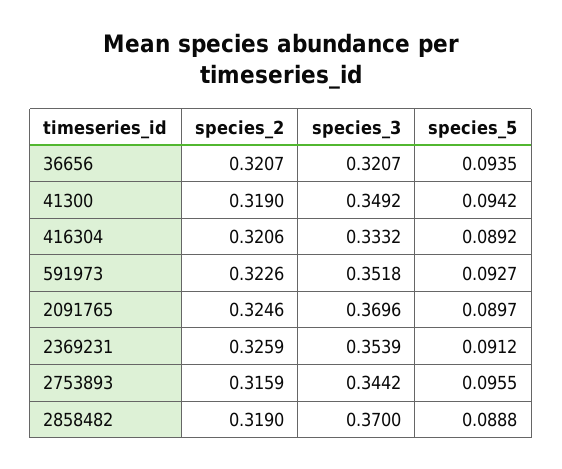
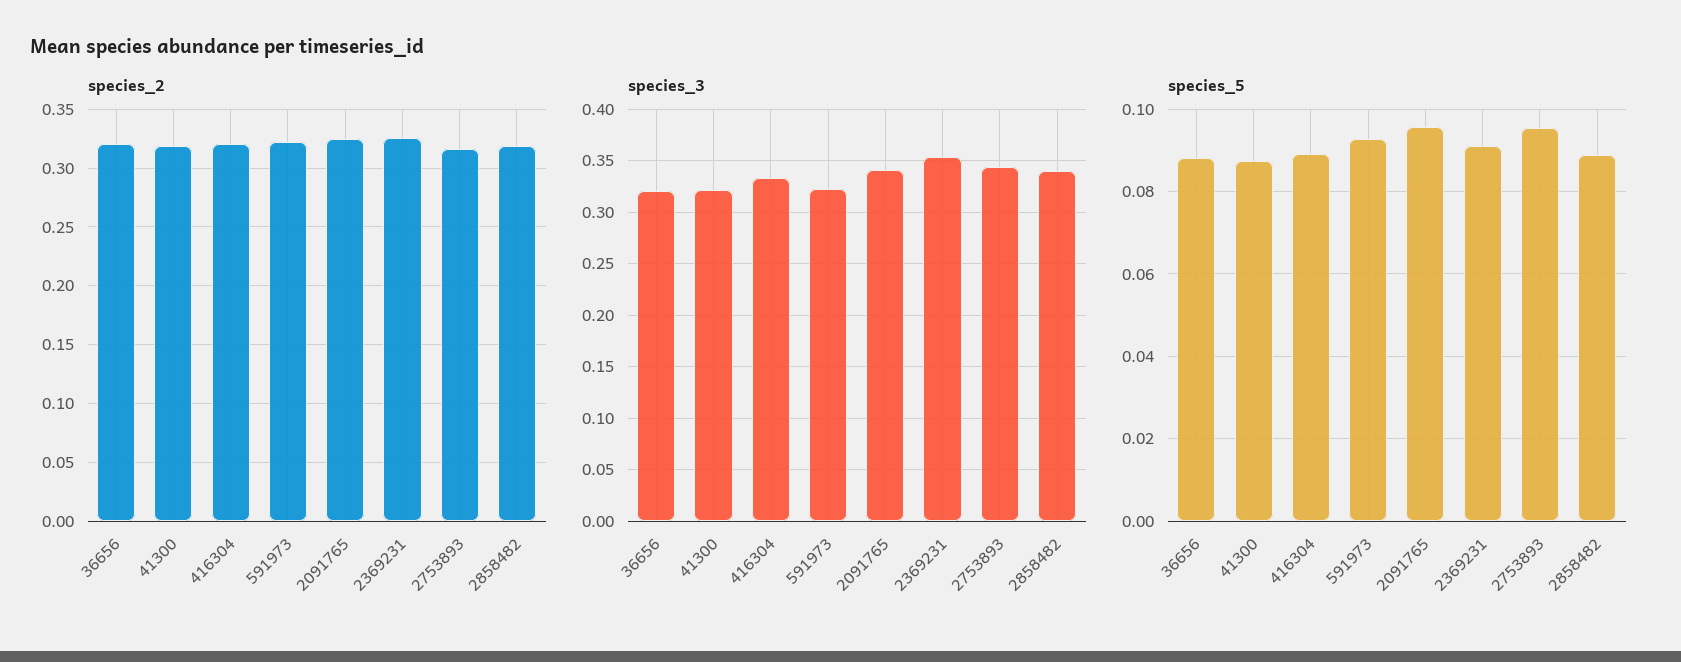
  {
    "species_2": {
      "36656": 0.3207,
      "41300": 0.319,
      "416304": 0.3206,
      "591973": 0.3226,
      "2091765": 0.3246,
      "2369231": 0.3259,
      "2753893": 0.3159,
      "2858482": 0.319
    },
    "species_3": {
      "36656": 0.3207,
-     "41300": 0.3492,
+     "41300": 0.32,
      "416304": 0.3332,
-     "591973": 0.3518,
+     "591973": 0.32,
-     "2091765": 0.3696,
+     "2091765": 0.34,
      "2369231": 0.3539,
      "2753893": 0.3442,
-     "2858482": 0.37
+     "2858482": 0.34
    },
    "species_5": {
-     "36656": 0.0935,
+     "36656": 0.088,
-     "41300": 0.0942,
+     "41300": 0.088,
      "416304": 0.0892,
      "591973": 0.0927,
-     "2091765": 0.0897,
+     "2091765": 0.096,
      "2369231": 0.0912,
      "2753893": 0.0955,
      "2858482": 0.0888
    }
  }

